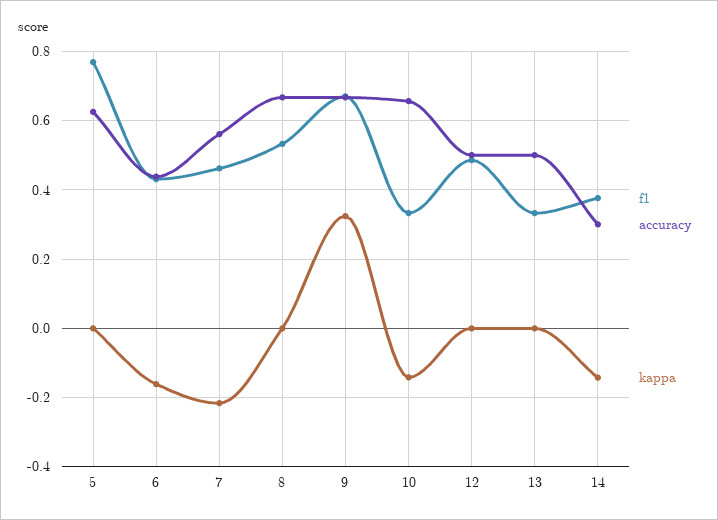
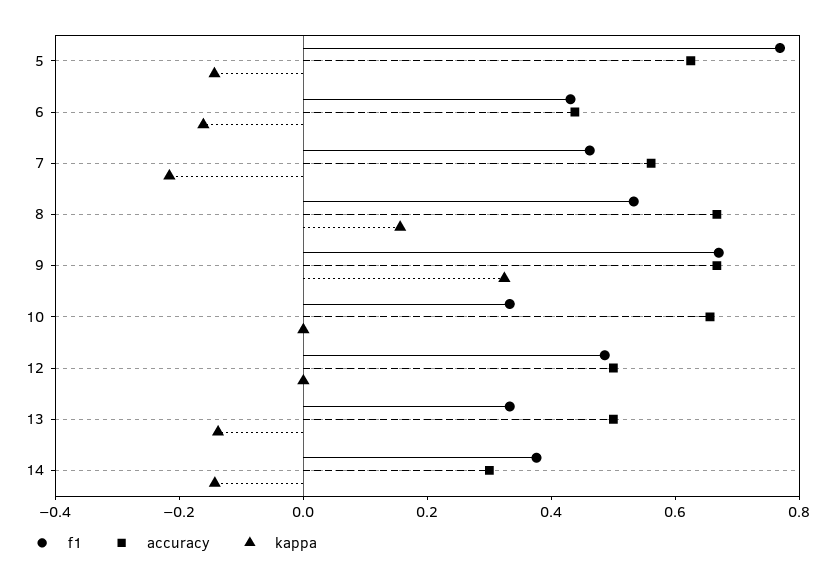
  {
    "f1": {
      "5": 0.76,
      "6": 0.44,
      "7": 0.46,
      "8": 0.54,
      "9": 0.68,
      "10": 0.34,
      "12": 0.48,
      "13": 0.34,
      "14": 0.38
    },
    "accuracy": {
      "5": 0.62,
      "6": 0.44,
      "7": 0.56,
      "8": 0.66,
      "9": 0.66,
      "10": 0.66,
      "12": 0.5,
      "13": 0.5,
      "14": 0.3
    },
    "kappa": {
-     "5": 0,
+     "5": -0.15,
      "6": -0.16,
      "7": -0.22,
-     "8": 0,
+     "8": 0.15,
      "9": 0.32,
-     "10": -0.14,
+     "10": 0,
      "12": 0,
-     "13": 0,
+     "13": -0.15,
      "14": -0.14
    }
  }

